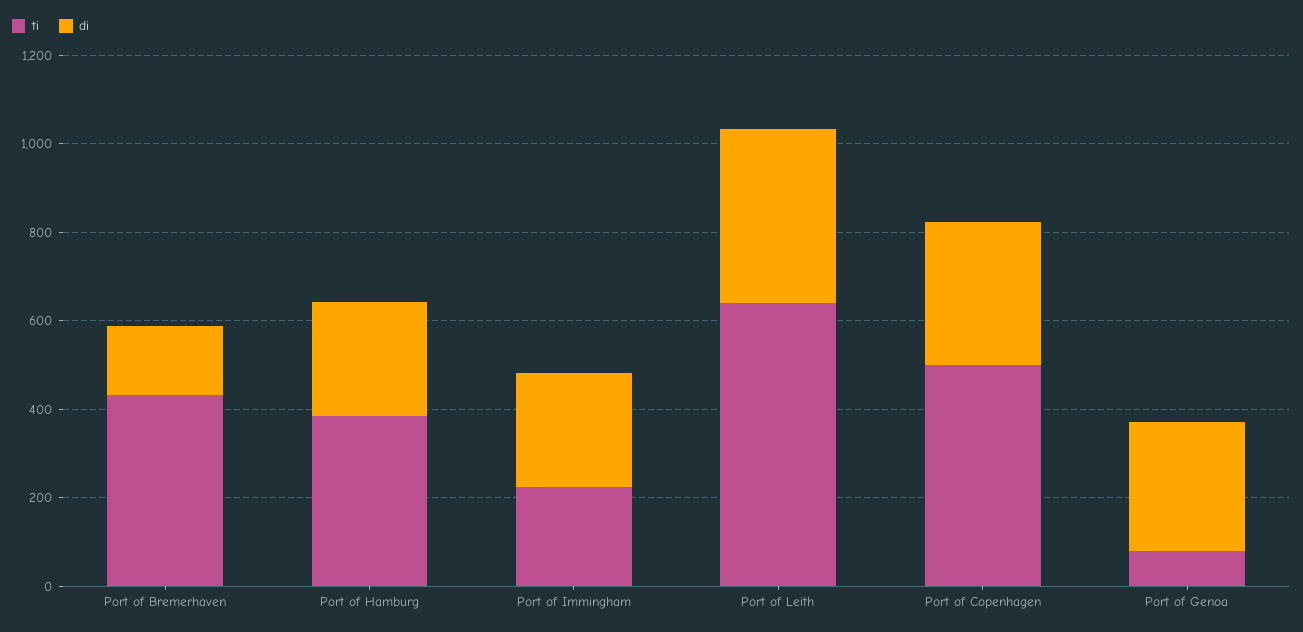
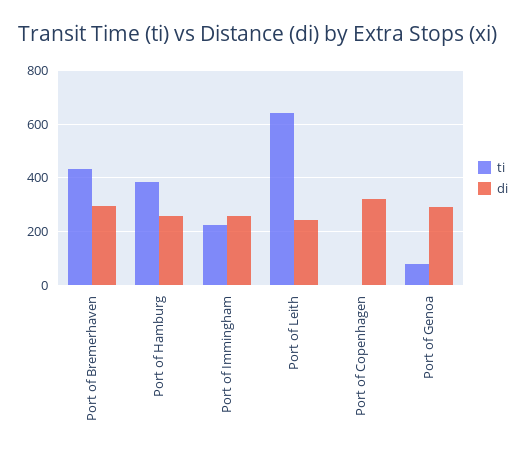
  {
    "ti": {
      "Port of Bremerhaven": 425,
      "Port of Hamburg": 375,
      "Port of Immingham": 225,
      "Port of Leith": 650,
-     "Port of Copenhagen": 500,
+     "Port of Copenhagen": 0,
      "Port of Genoa": 75
    },
    "di": {
-     "Port of Bremerhaven": 150,
+     "Port of Bremerhaven": 300,
      "Port of Hamburg": 250,
      "Port of Immingham": 250,
-     "Port of Leith": 400,
+     "Port of Leith": 250,
      "Port of Copenhagen": 325,
      "Port of Genoa": 300
    }
  }

